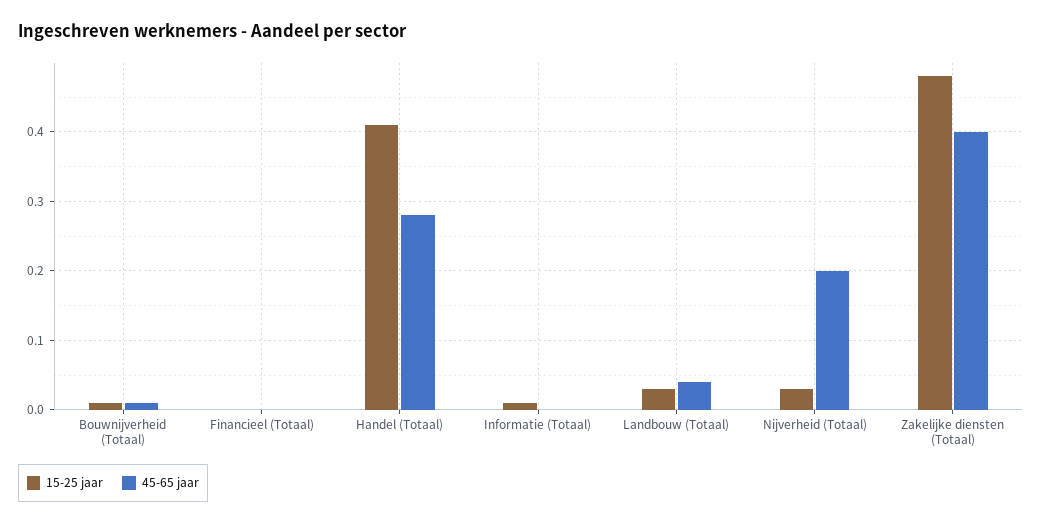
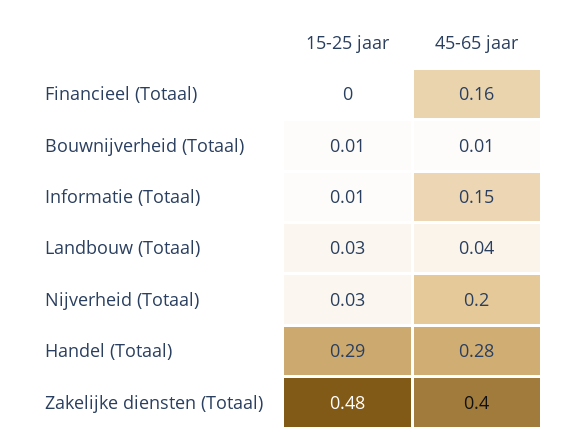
  {
    "15-25 jaar": {
      "Bouwnijverheid (Totaal)": 0.01,
      "Financieel (Totaal)": 0,
-     "Handel (Totaal)": 0.41,
+     "Handel (Totaal)": 0.29,
      "Informatie (Totaal)": 0.01,
      "Landbouw (Totaal)": 0.03,
      "Nijverheid (Totaal)": 0.03,
      "Zakelijke diensten (Totaal)": 0.48
    },
    "45-65 jaar": {
      "Bouwnijverheid (Totaal)": 0.01,
-     "Financieel (Totaal)": 0,
+     "Financieel (Totaal)": 0.16,
      "Handel (Totaal)": 0.28,
-     "Informatie (Totaal)": 0,
+     "Informatie (Totaal)": 0.15,
      "Landbouw (Totaal)": 0.04,
      "Nijverheid (Totaal)": 0.2,
      "Zakelijke diensten (Totaal)": 0.4
    }
  }

